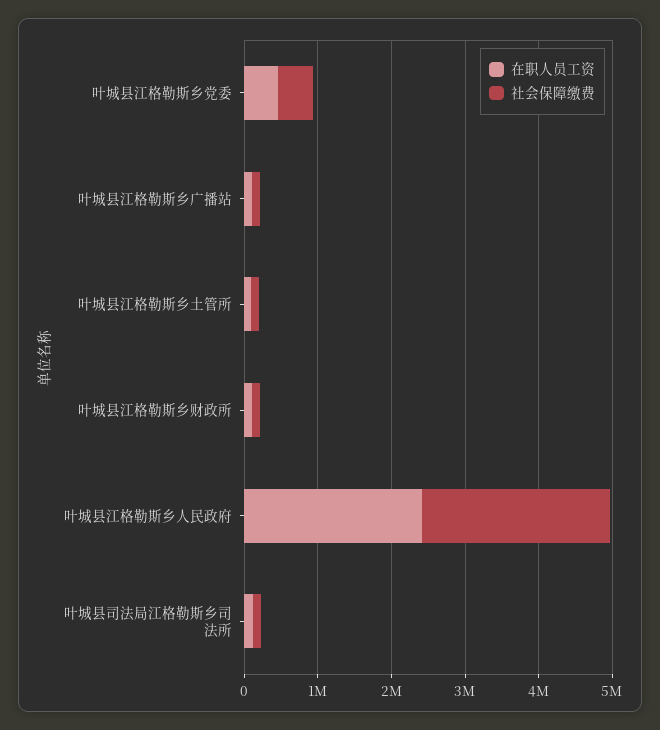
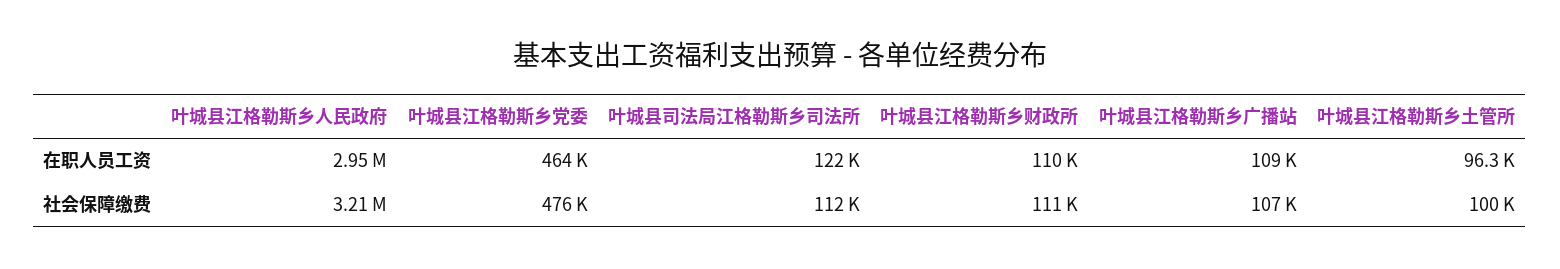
  {
    "在职人员工资": {
      "叶城县江格勒斯乡党委": 464000,
      "叶城县江格勒斯乡广播站": 109000,
      "叶城县江格勒斯乡土管所": 96300,
      "叶城县江格勒斯乡财政所": 110000,
-     "叶城县江格勒斯乡人民政府": 2400000,
+     "叶城县江格勒斯乡人民政府": 2950000,
      "叶城县司法局江格勒斯乡司法所": 122000
    },
    "社会保障缴费": {
      "叶城县江格勒斯乡党委": 476000,
      "叶城县江格勒斯乡广播站": 107000,
      "叶城县江格勒斯乡土管所": 100000,
      "叶城县江格勒斯乡财政所": 111000,
-     "叶城县江格勒斯乡人民政府": 2600000,
+     "叶城县江格勒斯乡人民政府": 3210000,
      "叶城县司法局江格勒斯乡司法所": 112000
    }
  }

